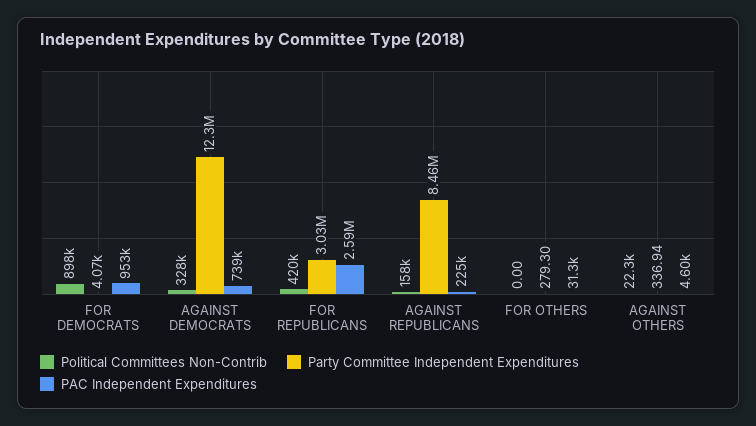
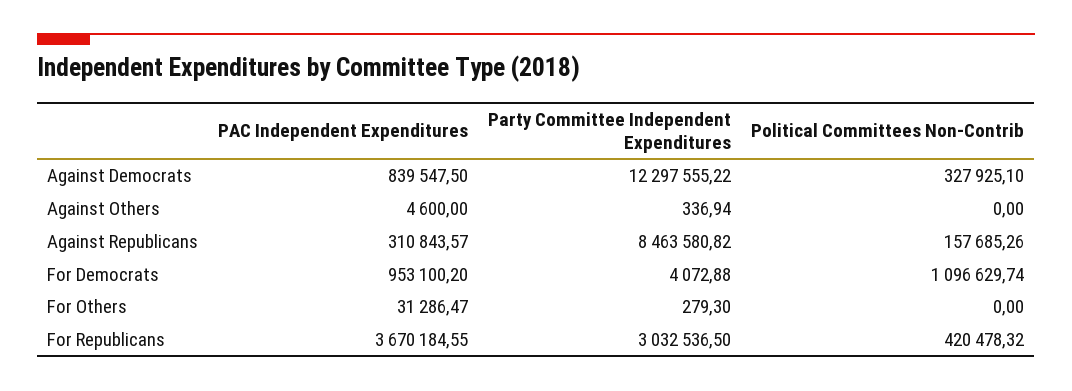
  {
    "Political Committees Non-Contrib": {
-     "FOR DEMOCRATS": 898000,
+     "FOR DEMOCRATS": 1096629.74,
      "AGAINST DEMOCRATS": 327925.1,
      "FOR REPUBLICANS": 420478.32,
      "AGAINST REPUBLICANS": 157685.26,
      "FOR OTHERS": 0,
-     "AGAINST OTHERS": 22300
+     "AGAINST OTHERS": 0
    },
    "Party Committee Independent Expenditures": {
      "FOR DEMOCRATS": 4072.88,
      "AGAINST DEMOCRATS": 12297555.22,
      "FOR REPUBLICANS": 3032536.5,
      "AGAINST REPUBLICANS": 8463580.82,
      "FOR OTHERS": 279.3,
      "AGAINST OTHERS": 336.94
    },
    "PAC Independent Expenditures": {
      "FOR DEMOCRATS": 953100.2,
-     "AGAINST DEMOCRATS": 739000,
+     "AGAINST DEMOCRATS": 839547.5,
-     "FOR REPUBLICANS": 2590000,
+     "FOR REPUBLICANS": 3670184.55,
-     "AGAINST REPUBLICANS": 225000,
+     "AGAINST REPUBLICANS": 310843.57,
      "FOR OTHERS": 31286.47,
      "AGAINST OTHERS": 4600
    }
  }

